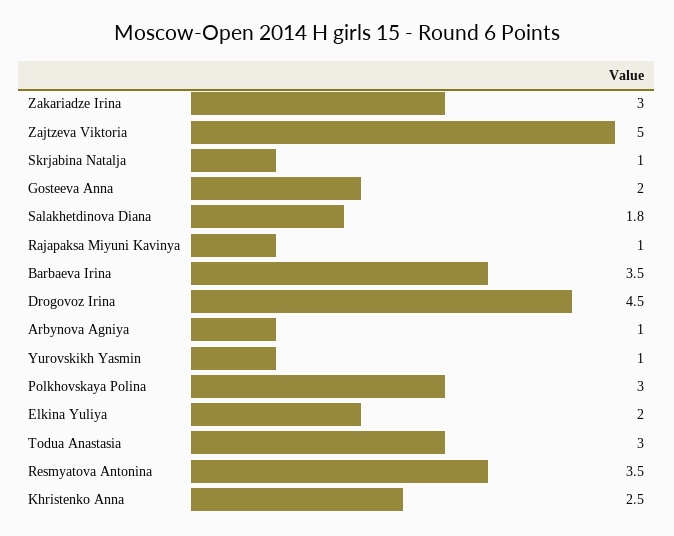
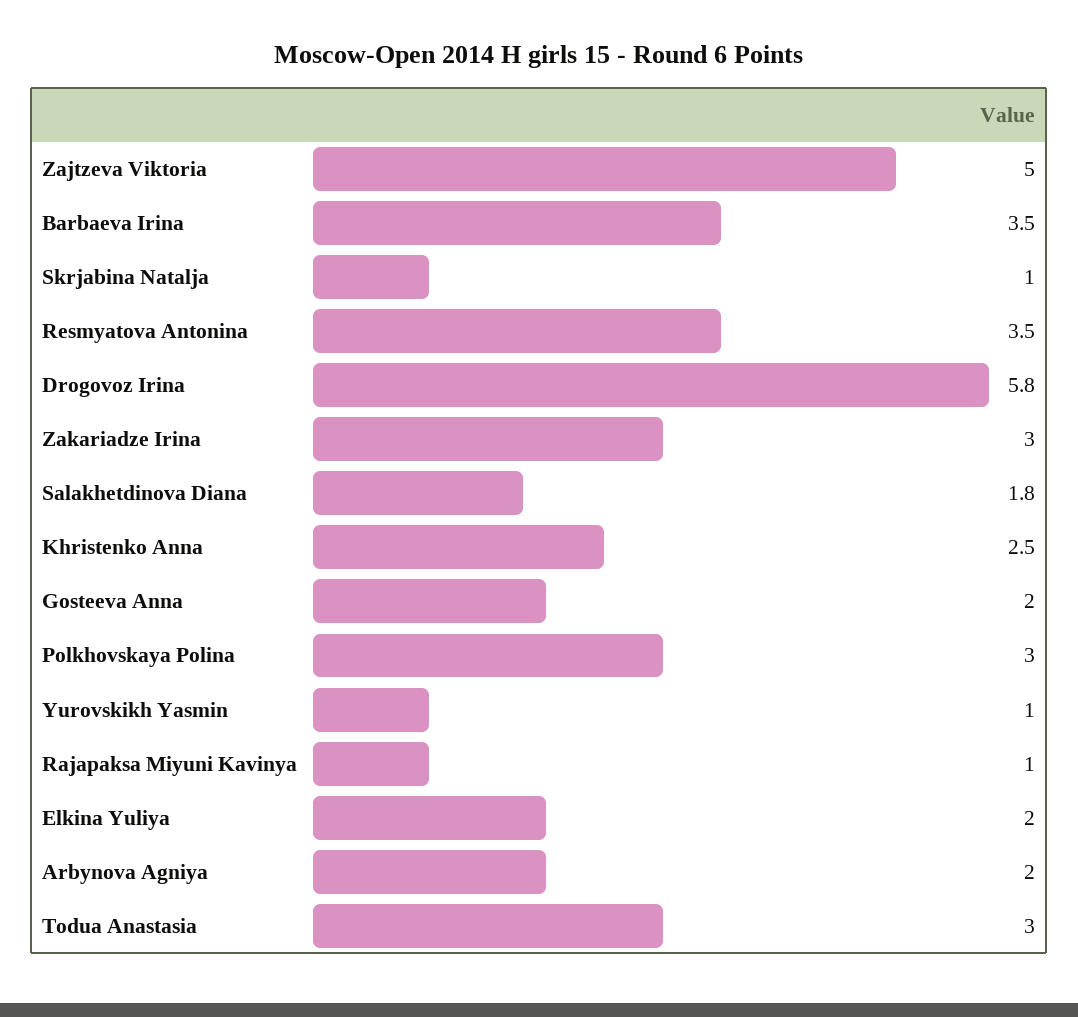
  {
    "Zakariadze Irina": 3,
    "Zajtzeva Viktoria": 5,
    "Skrjabina Natalja": 1,
    "Gosteeva Anna": 2,
    "Salakhetdinova Diana": 1.8,
    "Rajapaksa Miyuni Kavinya": 1,
    "Barbaeva Irina": 3.5,
-   "Drogovoz Irina": 4.5,
+   "Drogovoz Irina": 5.8,
-   "Arbynova Agniya": 1,
+   "Arbynova Agniya": 2,
    "Yurovskikh Yasmin": 1,
    "Polkhovskaya Polina": 3,
    "Elkina Yuliya": 2,
    "Todua Anastasia": 3,
    "Resmyatova Antonina": 3.5,
    "Khristenko Anna": 2.5
  }

